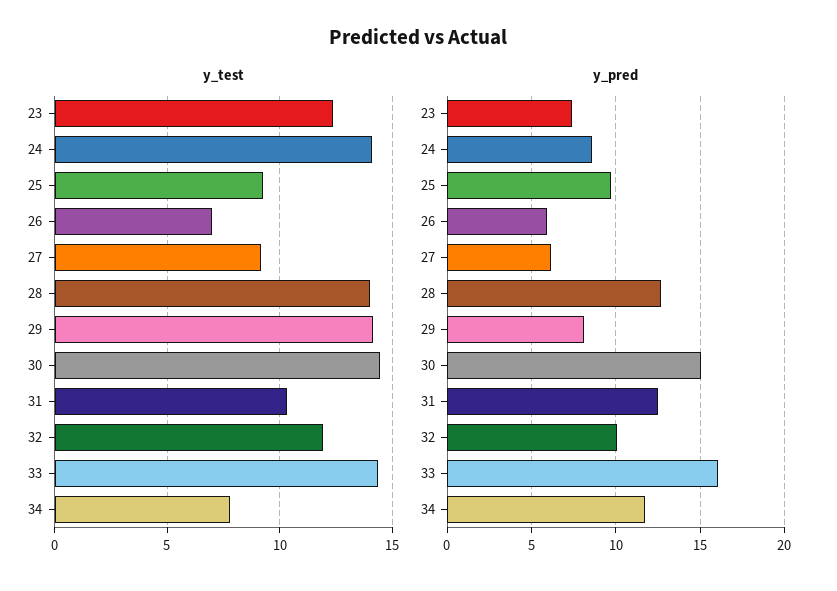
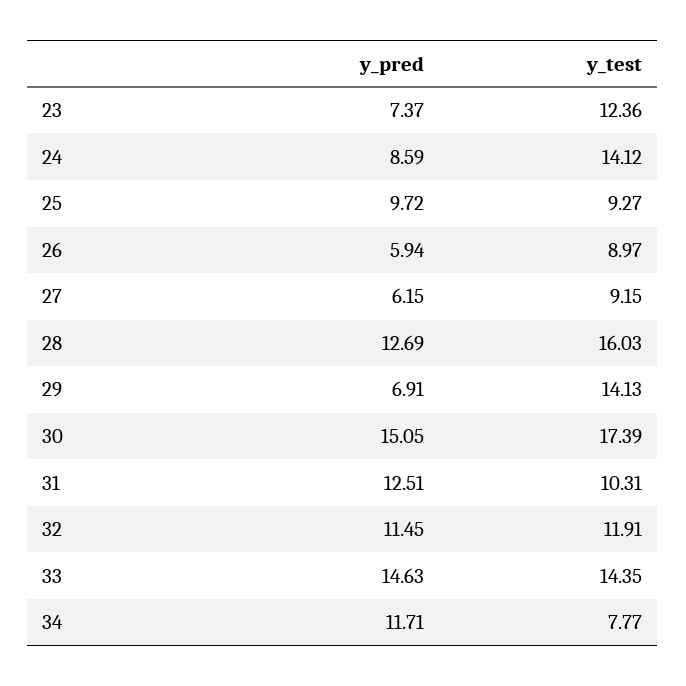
  {
    "y_test": {
      "23": 12.36,
      "24": 14.12,
      "25": 9.27,
-     "26": 7,
+     "26": 8.97,
      "27": 9.15,
-     "28": 14,
+     "28": 16.03,
      "29": 14.13,
-     "30": 14.5,
+     "30": 17.39,
      "31": 10.31,
      "32": 11.91,
      "33": 14.35,
      "34": 7.77
    },
    "y_pred": {
      "23": 7.37,
      "24": 8.59,
      "25": 9.72,
      "26": 5.94,
      "27": 6.15,
      "28": 12.69,
-     "29": 8,
+     "29": 6.91,
      "30": 15.05,
      "31": 12.51,
-     "32": 10,
+     "32": 11.45,
-     "33": 16,
+     "33": 14.63,
      "34": 11.71
    }
  }

